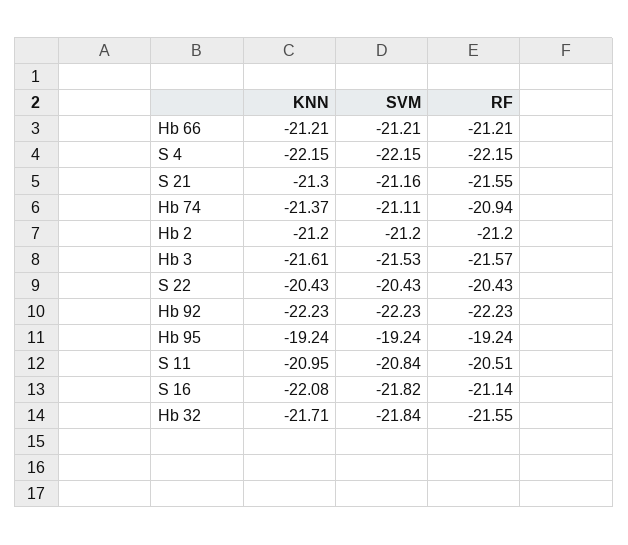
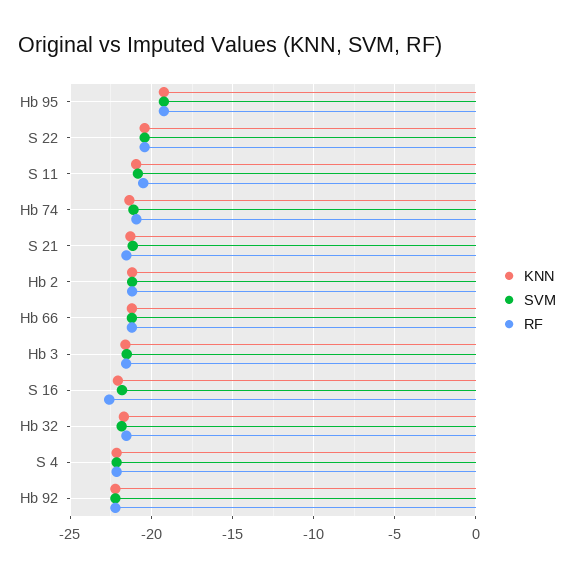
  {
    "KNN": {
      "Hb 66": -21.21,
      "S 4": -22.15,
      "S 21": -21.3,
      "Hb 74": -21.37,
      "Hb 2": -21.2,
      "Hb 3": -21.61,
      "S 22": -20.43,
      "Hb 92": -22.23,
      "Hb 95": -19.24,
      "S 11": -20.95,
      "S 16": -22.08,
      "Hb 32": -21.71
    },
    "SVM": {
      "Hb 66": -21.21,
      "S 4": -22.15,
      "S 21": -21.16,
      "Hb 74": -21.11,
      "Hb 2": -21.2,
      "Hb 3": -21.53,
      "S 22": -20.43,
      "Hb 92": -22.23,
      "Hb 95": -19.24,
      "S 11": -20.84,
      "S 16": -21.82,
      "Hb 32": -21.84
    },
    "RF": {
      "Hb 66": -21.21,
      "S 4": -22.15,
      "S 21": -21.55,
      "Hb 74": -20.94,
      "Hb 2": -21.2,
      "Hb 3": -21.57,
      "S 22": -20.43,
      "Hb 92": -22.23,
      "Hb 95": -19.24,
      "S 11": -20.51,
-     "S 16": -21.14,
+     "S 16": -22.5,
      "Hb 32": -21.55
    }
  }

